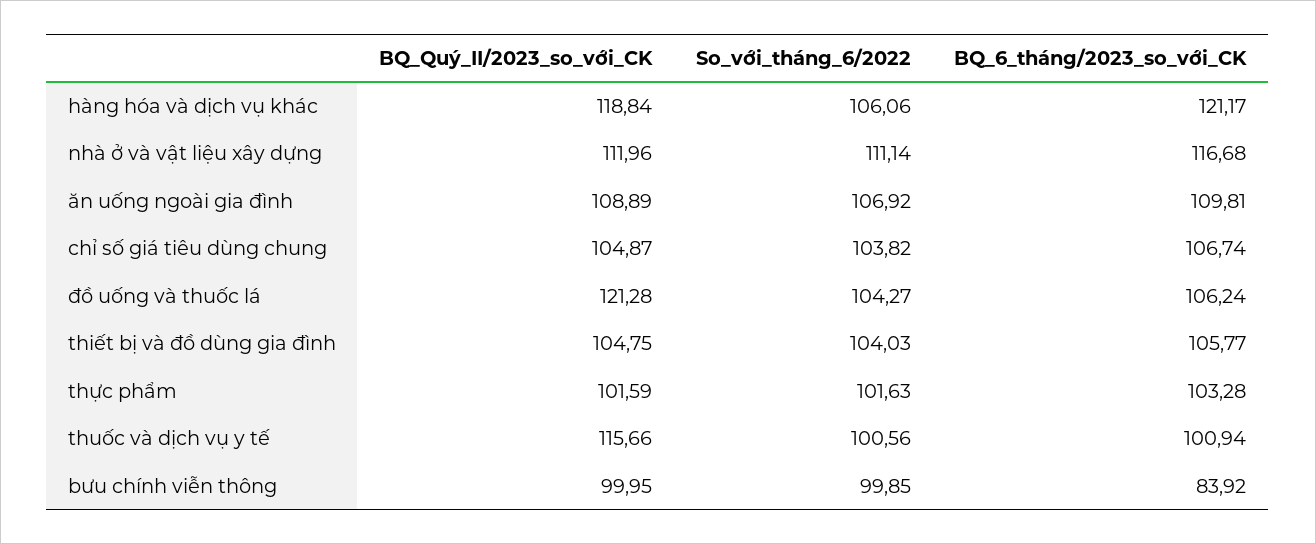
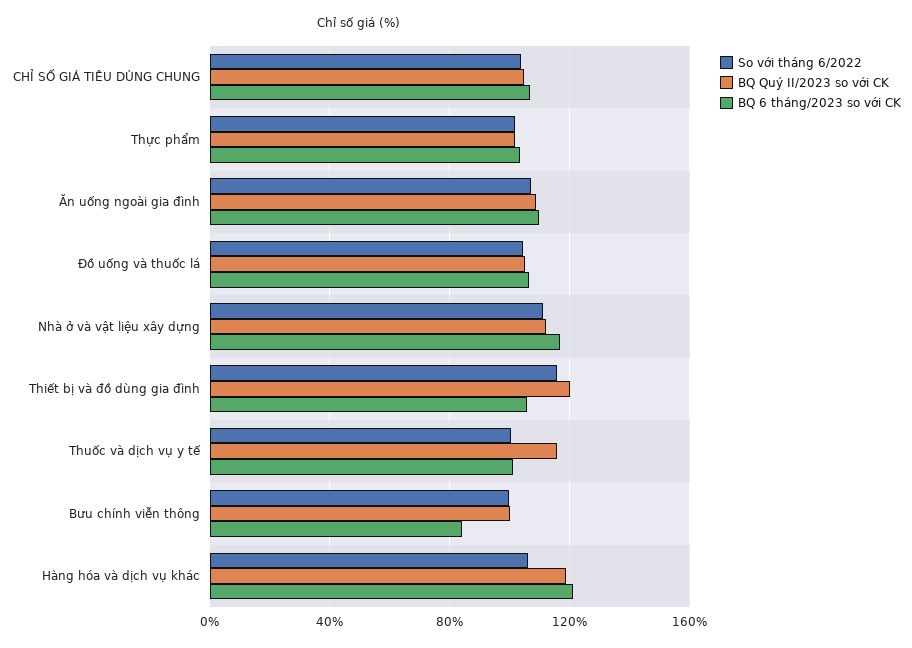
  {
    "BQ_Quý_II/2023_so_với_CK": {
      "hàng hóa và dịch vụ khác": 118.84,
      "nhà ở và vật liệu xây dựng": 111.96,
      "ăn uống ngoài gia đình": 108.89,
      "chỉ số giá tiêu dùng chung": 104.87,
-     "đồ uống và thuốc lá": 121.28,
+     "đồ uống và thuốc lá": 105,
-     "thiết bị và đồ dùng gia đình": 104.75,
+     "thiết bị và đồ dùng gia đình": 120,
      "thực phẩm": 101.59,
      "thuốc và dịch vụ y tế": 115.66,
      "bưu chính viễn thông": 99.95
    },
    "So_với_tháng_6/2022": {
      "hàng hóa và dịch vụ khác": 106.06,
      "nhà ở và vật liệu xây dựng": 111.14,
      "ăn uống ngoài gia đình": 106.92,
      "chỉ số giá tiêu dùng chung": 103.82,
      "đồ uống và thuốc lá": 104.27,
-     "thiết bị và đồ dùng gia đình": 104.03,
+     "thiết bị và đồ dùng gia đình": 115,
      "thực phẩm": 101.63,
      "thuốc và dịch vụ y tế": 100.56,
      "bưu chính viễn thông": 99.85
    },
    "BQ_6_tháng/2023_so_với_CK": {
      "hàng hóa và dịch vụ khác": 121.17,
      "nhà ở và vật liệu xây dựng": 116.68,
      "ăn uống ngoài gia đình": 109.81,
      "chỉ số giá tiêu dùng chung": 106.74,
      "đồ uống và thuốc lá": 106.24,
      "thiết bị và đồ dùng gia đình": 105.77,
      "thực phẩm": 103.28,
      "thuốc và dịch vụ y tế": 100.94,
      "bưu chính viễn thông": 83.92
    }
  }

